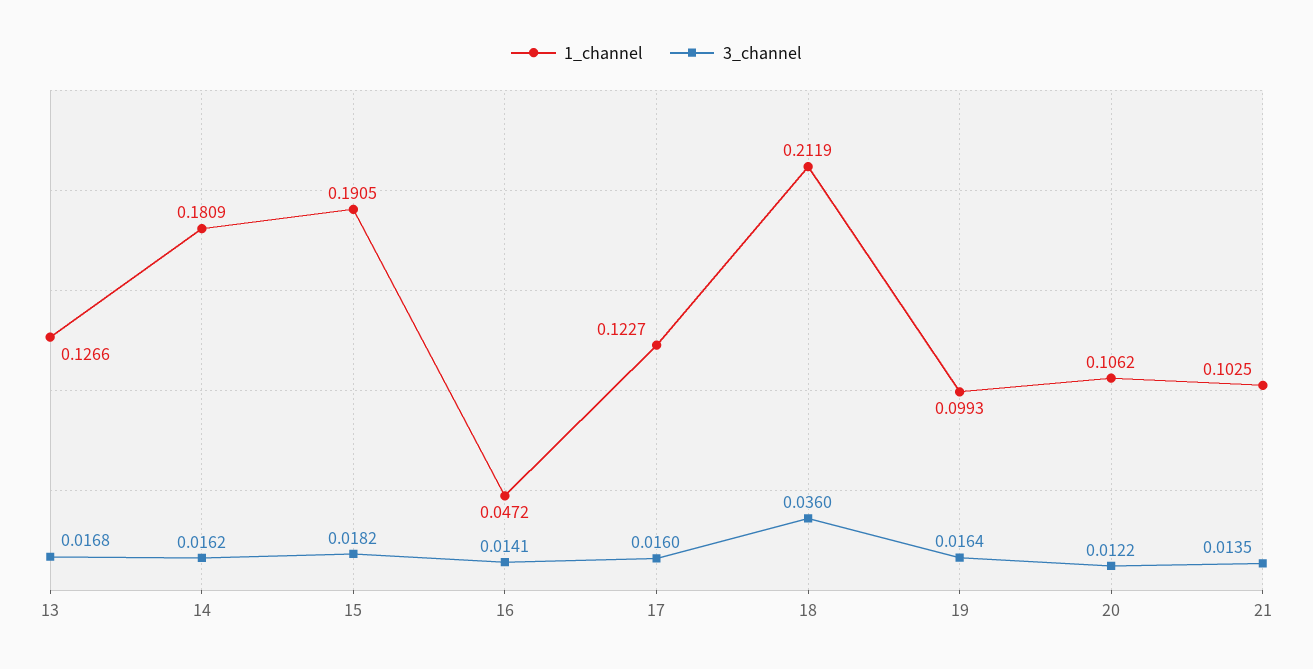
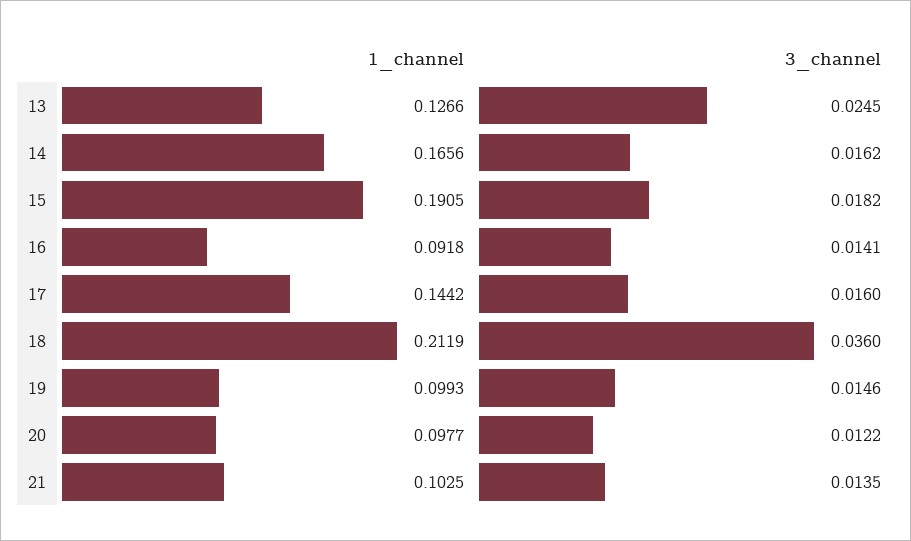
  {
    "1_channel": {
      "13": 0.1266,
-     "14": 0.1809,
+     "14": 0.1656,
      "15": 0.1905,
-     "16": 0.0472,
+     "16": 0.0918,
-     "17": 0.1227,
+     "17": 0.1442,
      "18": 0.2119,
      "19": 0.0993,
-     "20": 0.1062,
+     "20": 0.0977,
      "21": 0.1025
    },
    "3_channel": {
-     "13": 0.0168,
+     "13": 0.0245,
      "14": 0.0162,
      "15": 0.0182,
      "16": 0.0141,
      "17": 0.016,
      "18": 0.036,
-     "19": 0.0164,
+     "19": 0.0146,
      "20": 0.0122,
      "21": 0.0135
    }
  }

